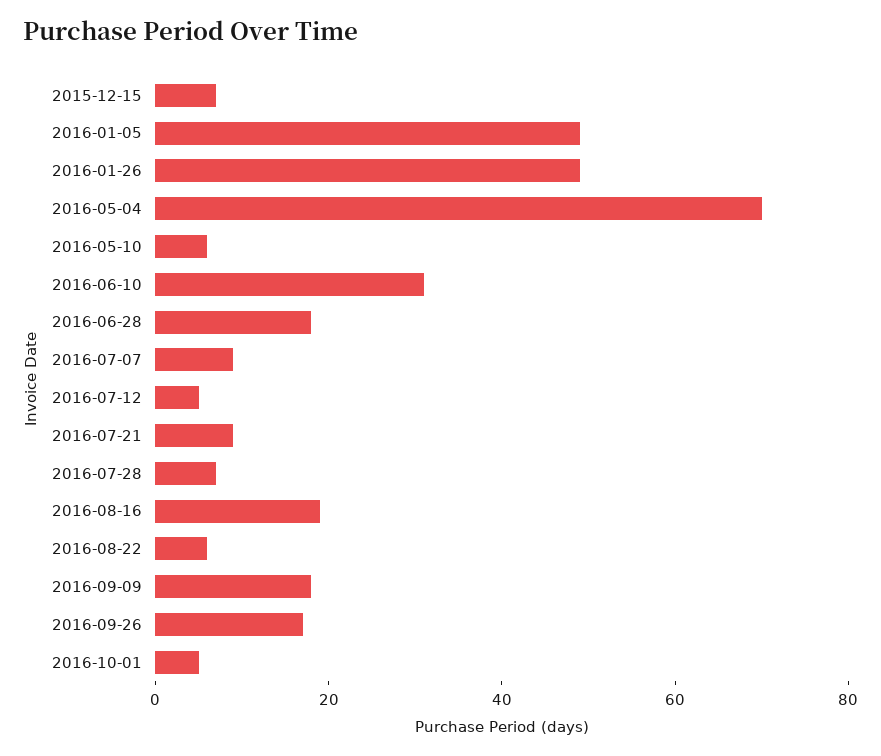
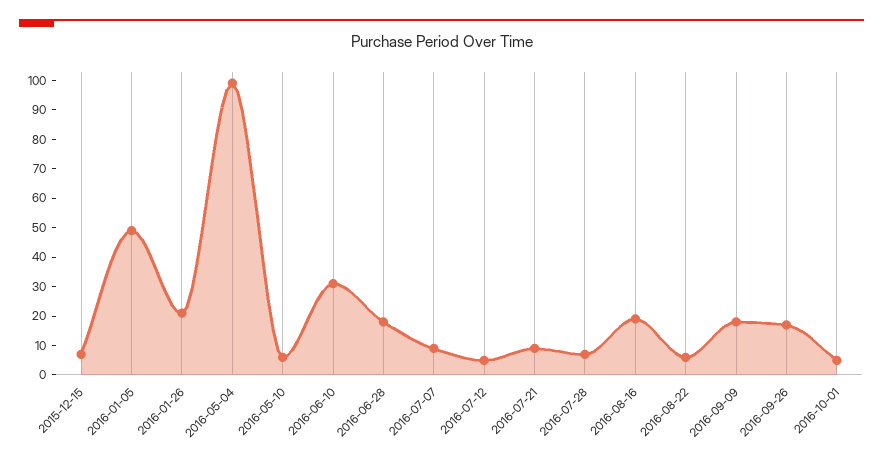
  {
    "2015-12-15": 5,
    "2016-01-05": 50,
-   "2016-01-26": 50,
+   "2016-01-26": 20,
-   "2016-05-04": 70,
+   "2016-05-04": 100,
    "2016-05-10": 5,
    "2016-06-10": 30,
    "2016-06-28": 20,
    "2016-07-07": 10,
    "2016-07-12": 5,
    "2016-07-21": 10,
    "2016-07-28": 5,
    "2016-08-16": 20,
    "2016-08-22": 5,
    "2016-09-09": 20,
    "2016-09-26": 15,
    "2016-10-01": 5
  }

